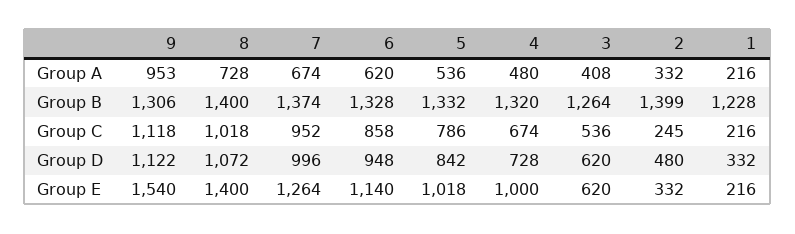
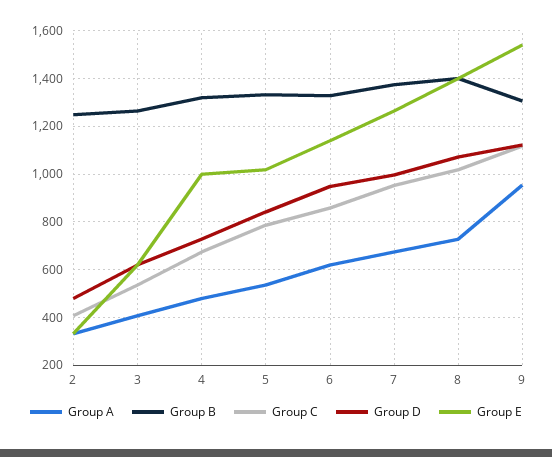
  {
    "Group A": {
      "9": 953,
      "8": 728,
      "7": 674,
      "6": 620,
      "5": 536,
      "4": 480,
      "3": 408,
-     "2": 332,
+     "2": 332
-     "1": 216
    },
    "Group B": {
      "9": 1306,
      "8": 1400,
      "7": 1374,
      "6": 1328,
      "5": 1332,
      "4": 1320,
      "3": 1264,
-     "2": 1399,
+     "2": 1250
-     "1": 1228
    },
    "Group C": {
      "9": 1118,
      "8": 1018,
      "7": 952,
      "6": 858,
      "5": 786,
      "4": 674,
      "3": 536,
-     "2": 245,
+     "2": 400
-     "1": 216
    },
    "Group D": {
      "9": 1122,
      "8": 1072,
      "7": 996,
      "6": 948,
      "5": 842,
      "4": 728,
      "3": 620,
-     "2": 480,
+     "2": 480
-     "1": 332
    },
    "Group E": {
      "9": 1540,
      "8": 1400,
      "7": 1264,
      "6": 1140,
      "5": 1018,
      "4": 1000,
      "3": 620,
-     "2": 332,
+     "2": 332
-     "1": 216
    }
  }

